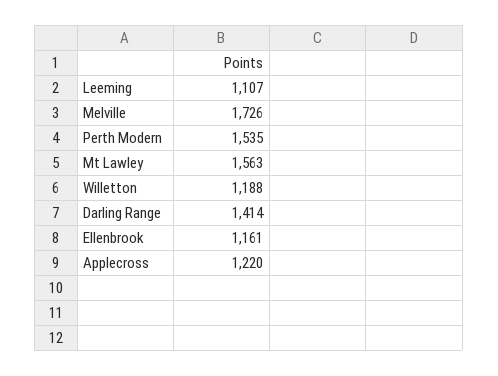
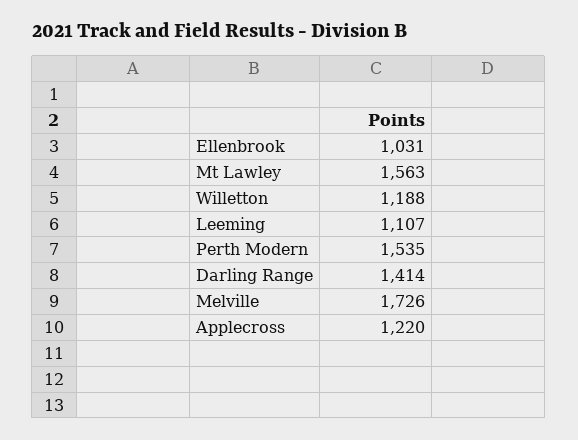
  {
    "Leeming": 1107,
    "Melville": 1726,
    "Perth Modern": 1535,
    "Mt Lawley": 1563,
    "Willetton": 1188,
    "Darling Range": 1414,
-   "Ellenbrook": 1161,
+   "Ellenbrook": 1031,
    "Applecross": 1220
  }

